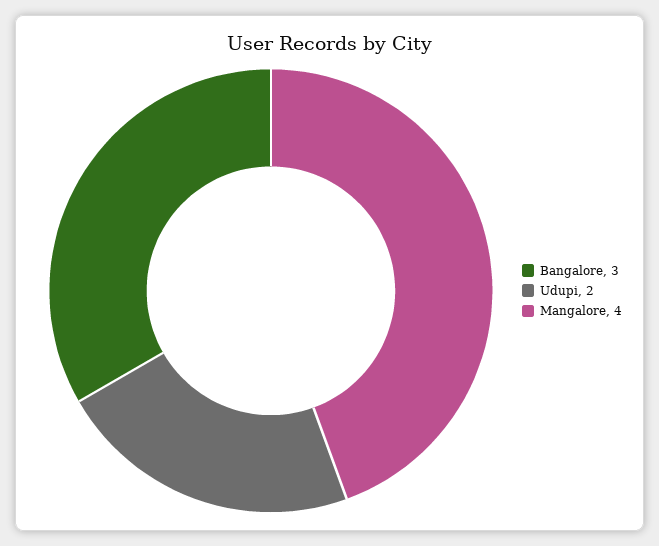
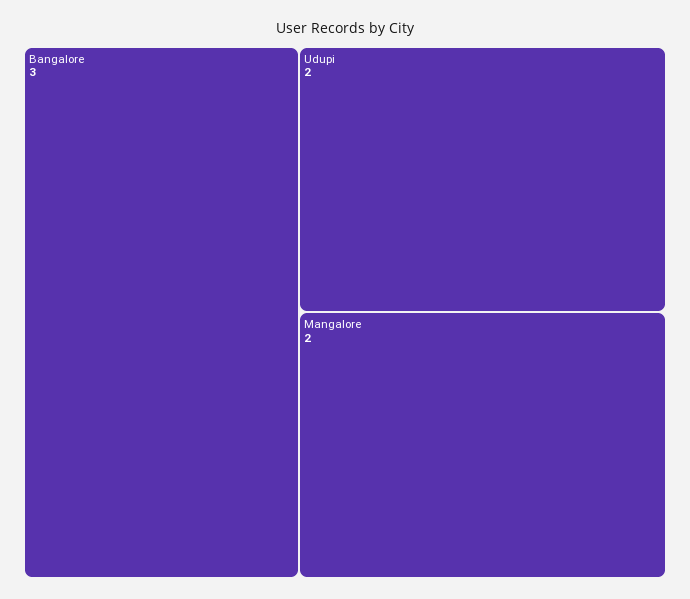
  {
    "Bangalore": 3,
    "Udupi": 2,
-   "Mangalore": 4
+   "Mangalore": 2
  }

